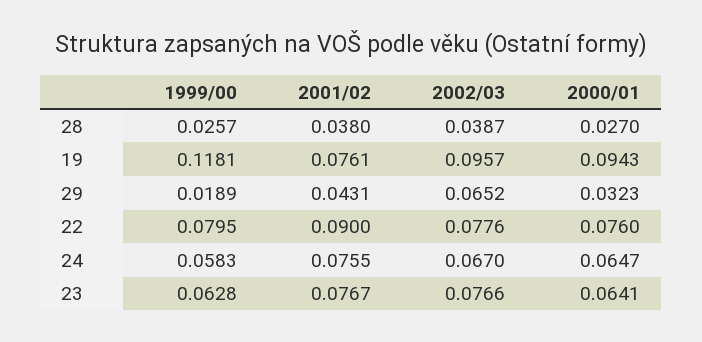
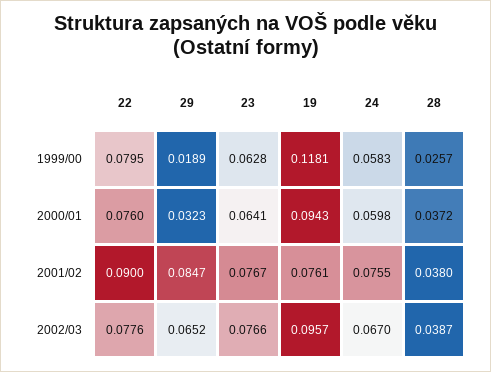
  {
    "1999/00": {
      "28": 0.0257,
      "19": 0.1181,
      "29": 0.0189,
      "22": 0.0795,
      "24": 0.0583,
      "23": 0.0628
    },
    "2001/02": {
      "28": 0.038,
      "19": 0.0761,
-     "29": 0.0431,
+     "29": 0.0847,
      "22": 0.09,
      "24": 0.0755,
      "23": 0.0767
    },
    "2002/03": {
      "28": 0.0387,
      "19": 0.0957,
      "29": 0.0652,
      "22": 0.0776,
      "24": 0.067,
      "23": 0.0766
    },
    "2000/01": {
-     "28": 0.027,
+     "28": 0.0372,
      "19": 0.0943,
      "29": 0.0323,
      "22": 0.076,
-     "24": 0.0647,
+     "24": 0.0598,
      "23": 0.0641
    }
  }

